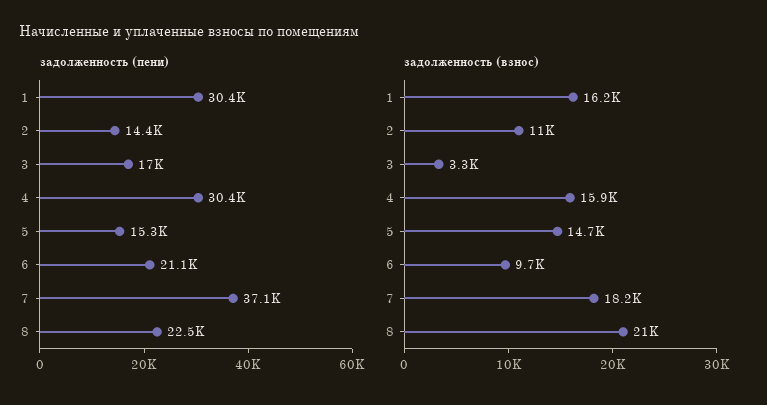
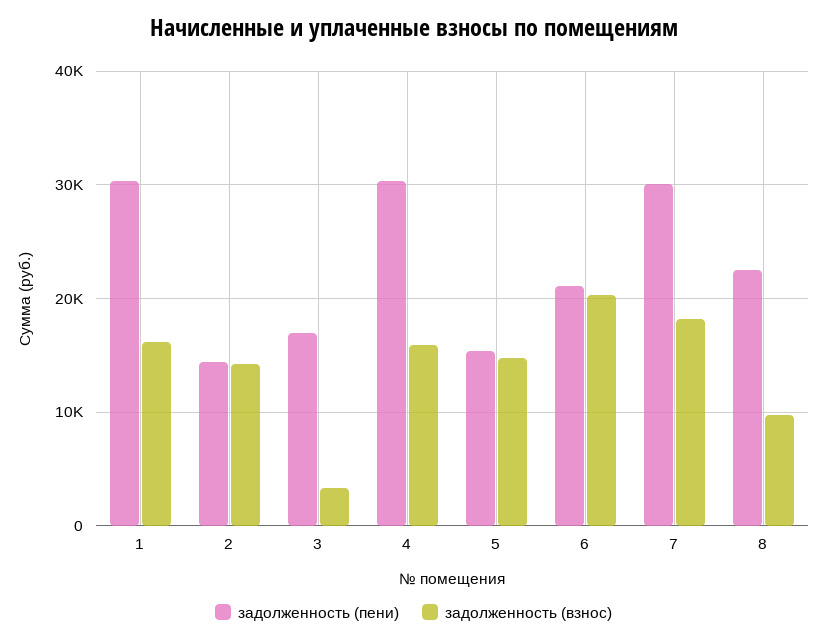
  {
    "задолженность (пени)": {
      "1": 30400,
      "2": 14400,
      "3": 17000,
      "4": 30400,
      "5": 15300,
      "6": 21100,
-     "7": 37100,
+     "7": 30000,
      "8": 22500
    },
    "задолженность (взнос)": {
      "1": 16200,
-     "2": 11000,
+     "2": 14000,
      "3": 3300,
      "4": 15900,
      "5": 14700,
-     "6": 9700,
+     "6": 20000,
      "7": 18200,
-     "8": 21000
+     "8": 10000
    }
  }

